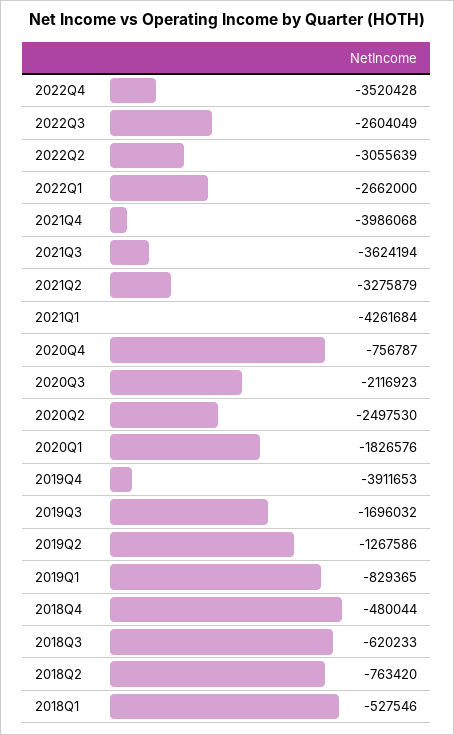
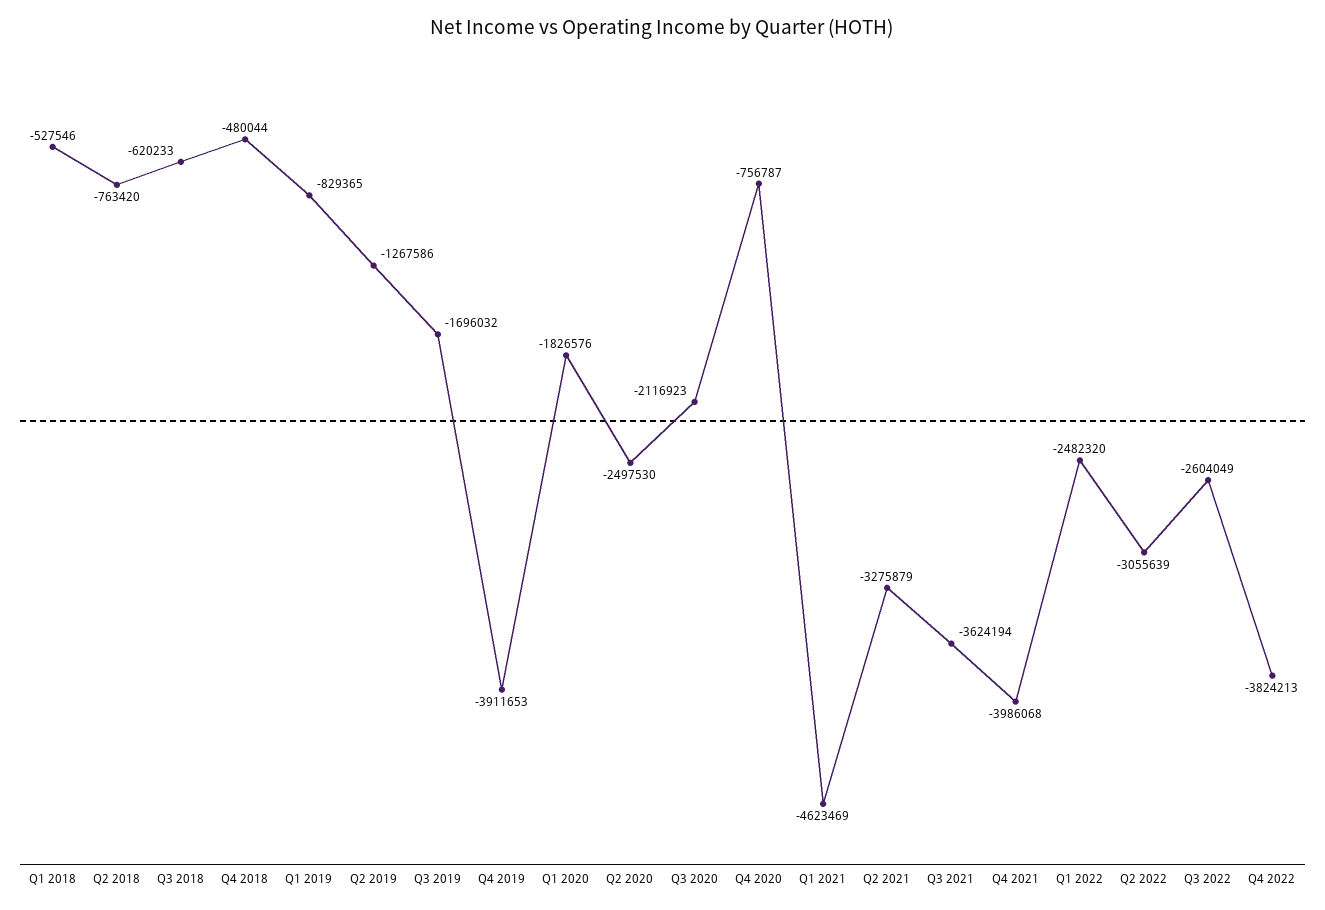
  {
-   "2022Q4": -3520428,
+   "2022Q4": -3824213,
    "2022Q3": -2604049,
    "2022Q2": -3055639,
-   "2022Q1": -2662000,
+   "2022Q1": -2482320,
    "2021Q4": -3986068,
    "2021Q3": -3624194,
    "2021Q2": -3275879,
-   "2021Q1": -4261684,
+   "2021Q1": -4623469,
    "2020Q4": -756787,
    "2020Q3": -2116923,
    "2020Q2": -2497530,
    "2020Q1": -1826576,
    "2019Q4": -3911653,
    "2019Q3": -1696032,
    "2019Q2": -1267586,
    "2019Q1": -829365,
    "2018Q4": -480044,
    "2018Q3": -620233,
    "2018Q2": -763420,
    "2018Q1": -527546
  }

